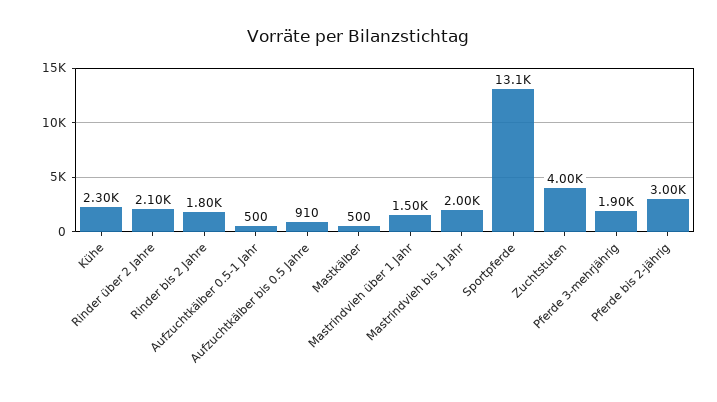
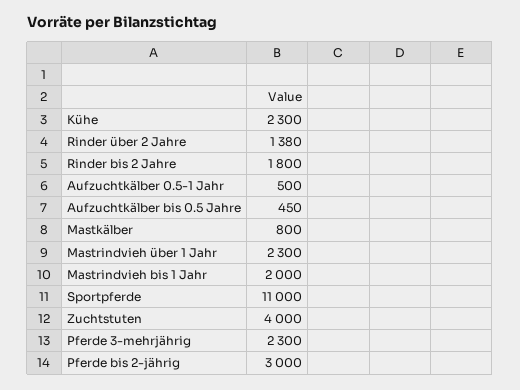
  {
    "Kühe": 2300,
-   "Rinder über 2 Jahre": 2100,
+   "Rinder über 2 Jahre": 1380,
    "Rinder bis 2 Jahre": 1800,
    "Aufzuchtkälber 0.5-1 Jahr": 500,
-   "Aufzuchtkälber bis 0.5 Jahre": 910,
+   "Aufzuchtkälber bis 0.5 Jahre": 450,
-   "Mastkälber": 500,
+   "Mastkälber": 800,
-   "Mastrindvieh über 1 Jahr": 1500,
+   "Mastrindvieh über 1 Jahr": 2300,
    "Mastrindvieh bis 1 Jahr": 2000,
-   "Sportpferde": 13100,
+   "Sportpferde": 11000,
    "Zuchtstuten": 4000,
-   "Pferde 3-mehrjährig": 1900,
+   "Pferde 3-mehrjährig": 2300,
    "Pferde bis 2-jährig": 3000
  }

